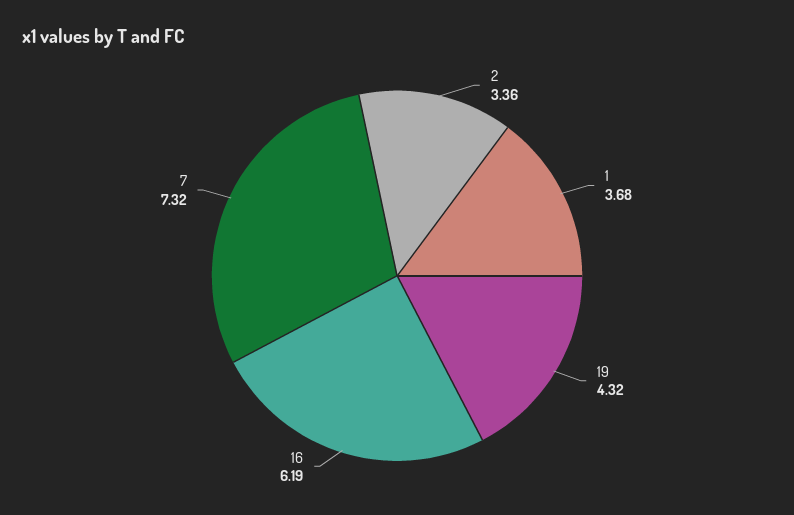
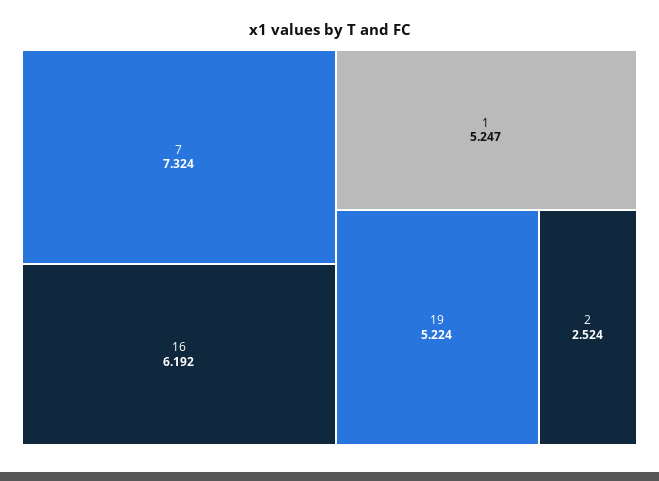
  {
-   "2": 3.36,
+   "2": 2.524,
-   "1": 3.68,
+   "1": 5.247,
-   "19": 4.32,
+   "19": 5.224,
    "16": 6.192,
    "7": 7.324
  }

